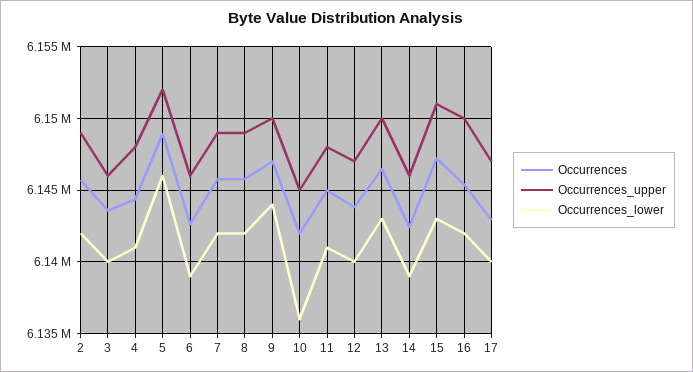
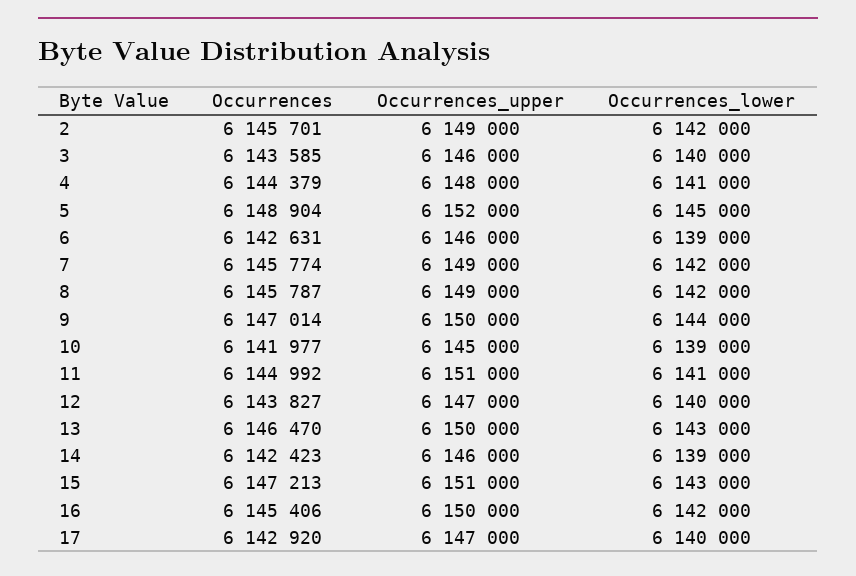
  {
    "Occurrences": {
      "2": 6145701,
      "3": 6143585,
      "4": 6144379,
      "5": 6148904,
      "6": 6142631,
      "7": 6145774,
      "8": 6145787,
      "9": 6147014,
      "10": 6141977,
      "11": 6144992,
      "12": 6143827,
      "13": 6146470,
      "14": 6142423,
      "15": 6147213,
      "16": 6145406,
      "17": 6142920
    },
    "Occurrences_upper": {
      "2": 6149000,
      "3": 6146000,
      "4": 6148000,
      "5": 6152000,
      "6": 6146000,
      "7": 6149000,
      "8": 6149000,
      "9": 6150000,
      "10": 6145000,
-     "11": 6148000,
+     "11": 6151000,
      "12": 6147000,
      "13": 6150000,
      "14": 6146000,
      "15": 6151000,
      "16": 6150000,
      "17": 6147000
    },
    "Occurrences_lower": {
      "2": 6142000,
      "3": 6140000,
      "4": 6141000,
-     "5": 6146000,
+     "5": 6145000,
      "6": 6139000,
      "7": 6142000,
      "8": 6142000,
      "9": 6144000,
-     "10": 6136000,
+     "10": 6139000,
      "11": 6141000,
      "12": 6140000,
      "13": 6143000,
      "14": 6139000,
      "15": 6143000,
      "16": 6142000,
      "17": 6140000
    }
  }

